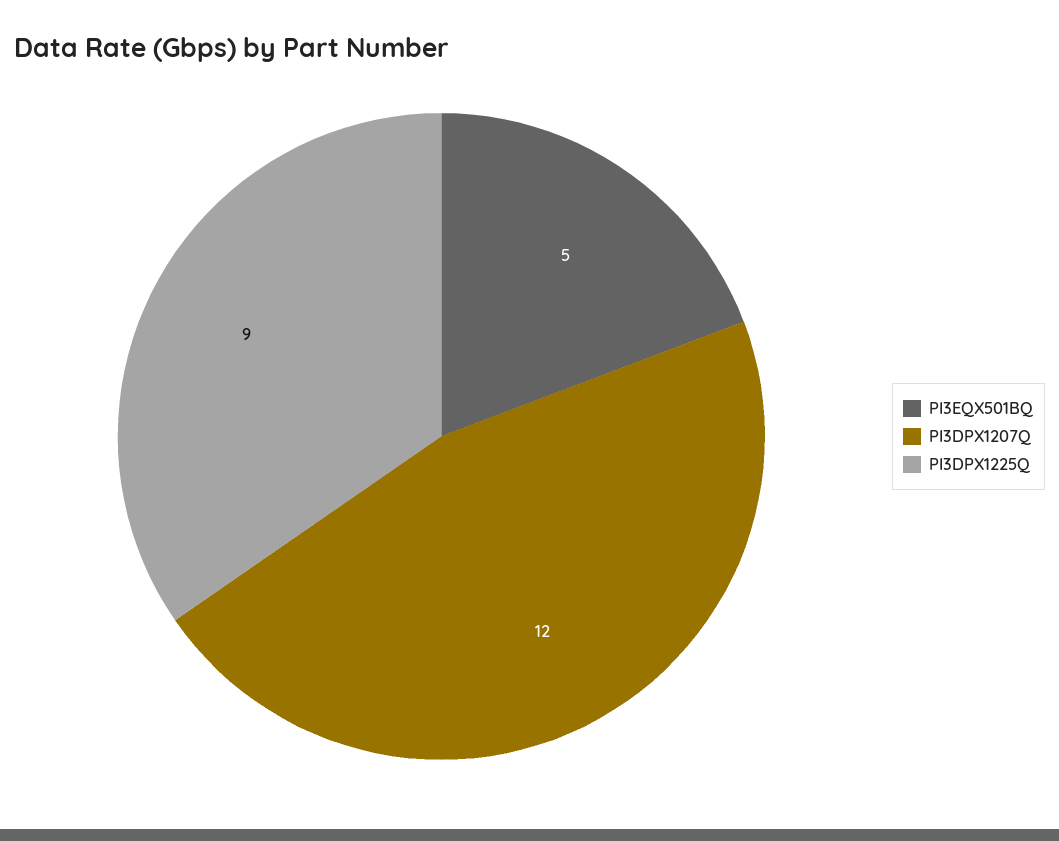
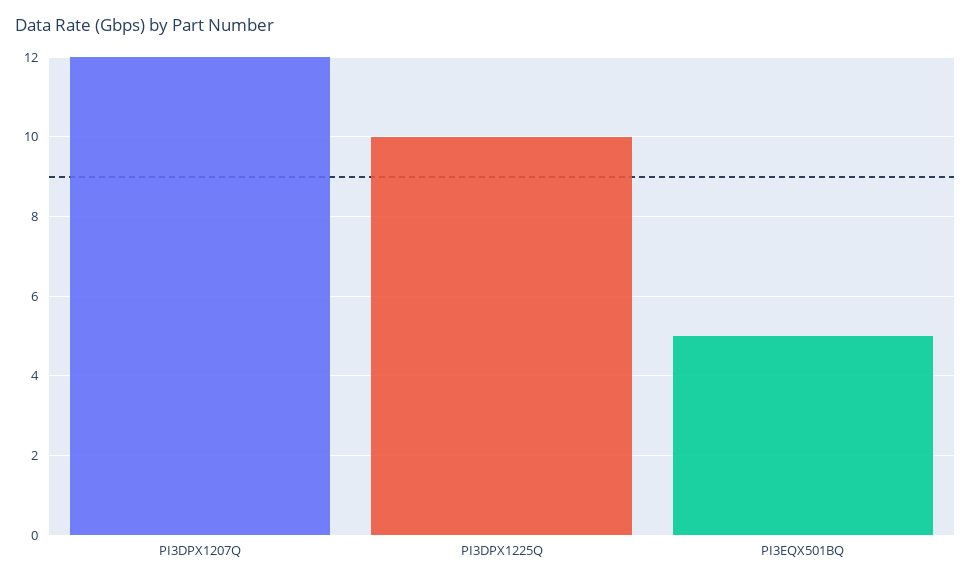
  {
    "PI3EQX501BQ": 5,
    "PI3DPX1207Q": 12,
-   "PI3DPX1225Q": 9
+   "PI3DPX1225Q": 10
  }

